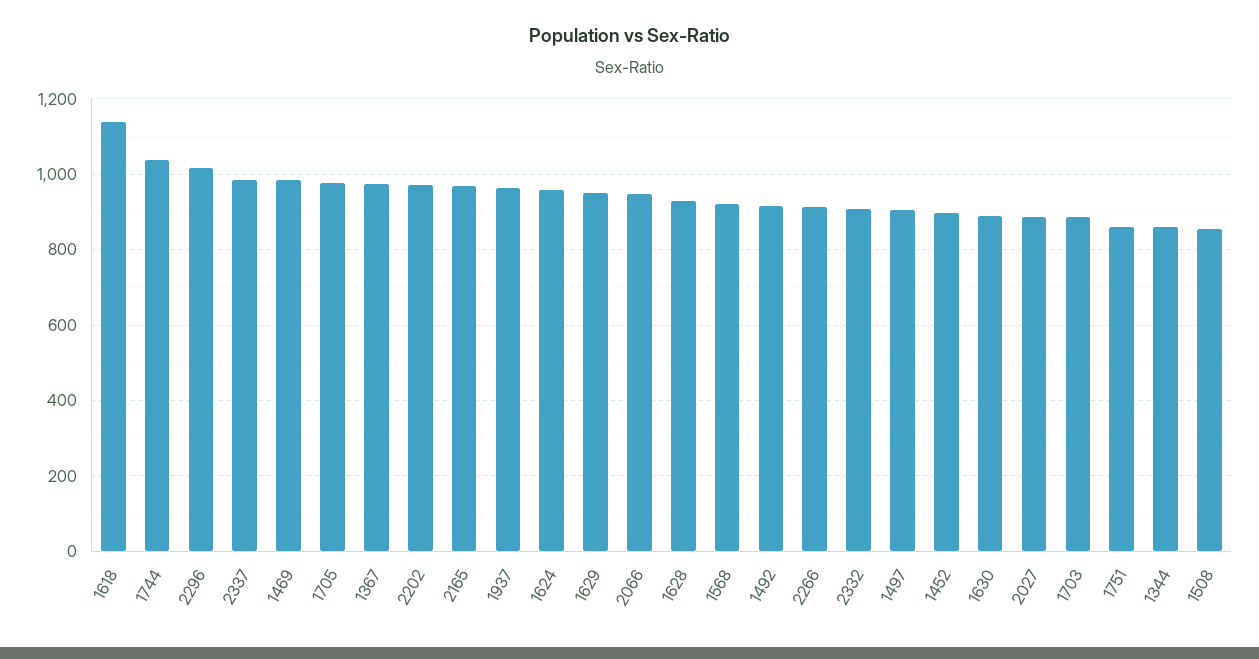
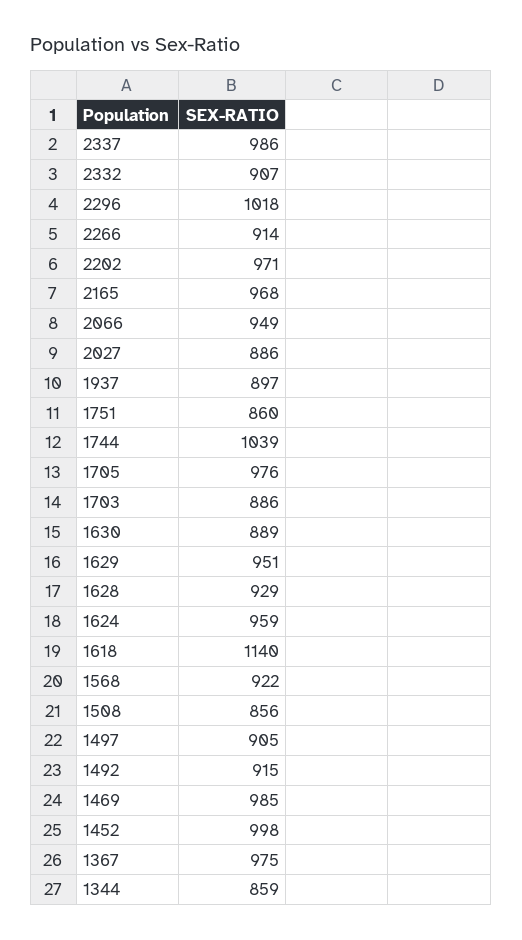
  {
    "1618": 1140,
    "1744": 1039,
    "2296": 1018,
    "2337": 986,
    "1469": 985,
    "1705": 976,
    "1367": 975,
    "2202": 971,
    "2165": 968,
-   "1937": 960,
+   "1937": 897,
    "1624": 959,
    "1629": 951,
    "2066": 949,
    "1628": 929,
    "1568": 922,
    "1492": 915,
    "2266": 914,
    "2332": 907,
    "1497": 905,
-   "1452": 900,
+   "1452": 998,
    "1630": 889,
    "2027": 886,
    "1703": 886,
    "1751": 860,
    "1344": 859,
    "1508": 856
  }

